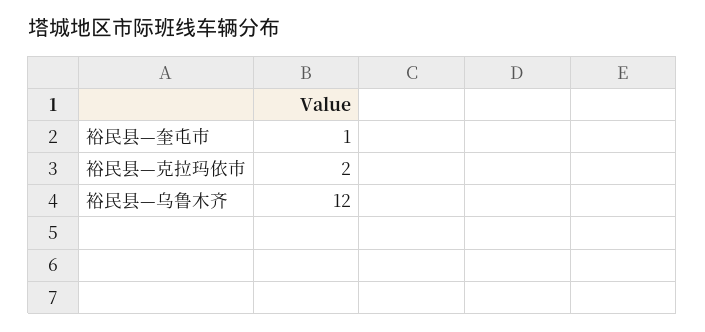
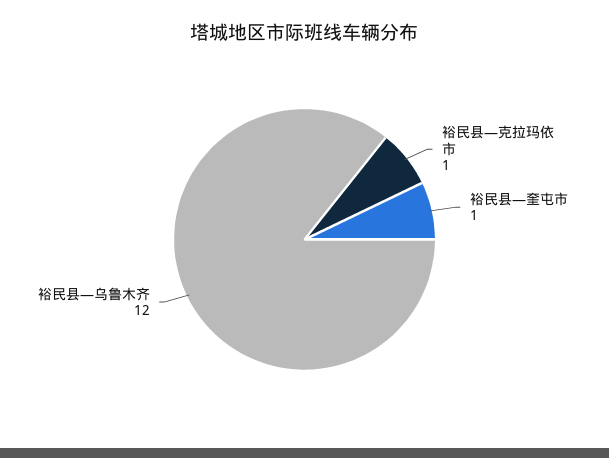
  {
    "裕民县—奎屯市": 1,
-   "裕民县—克拉玛依市": 2,
+   "裕民县—克拉玛依市": 1,
    "裕民县—乌鲁木齐": 12
  }

